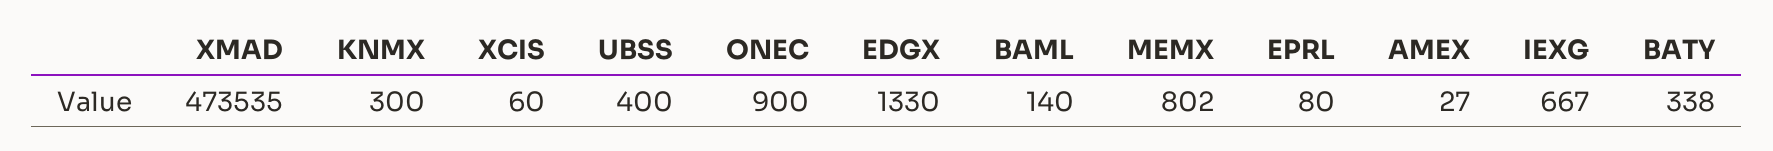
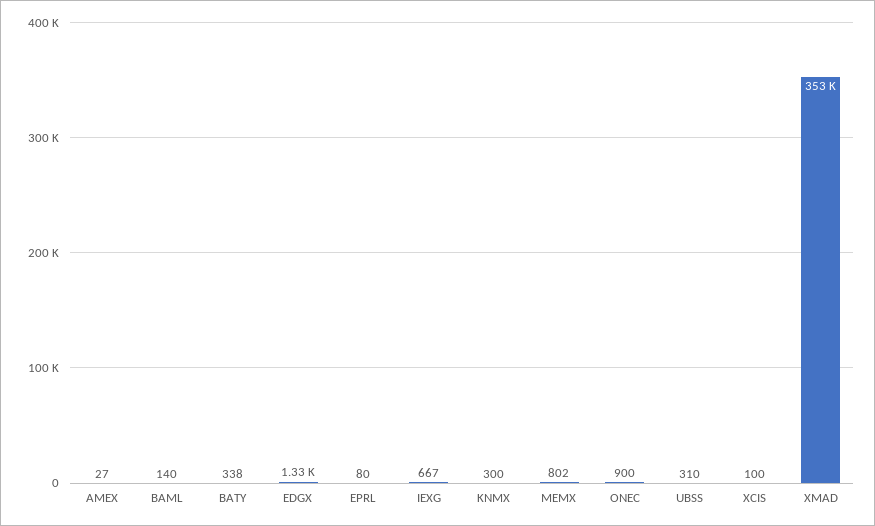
  {
-   "XMAD": 473535,
+   "XMAD": 353000,
    "KNMX": 300,
-   "XCIS": 60,
+   "XCIS": 100,
-   "UBSS": 400,
+   "UBSS": 310,
    "ONEC": 900,
    "EDGX": 1330,
    "BAML": 140,
    "MEMX": 802,
    "EPRL": 80,
    "AMEX": 27,
    "IEXG": 667,
    "BATY": 338
  }

